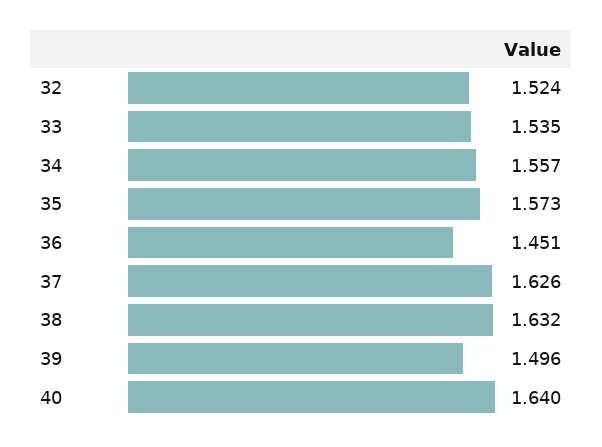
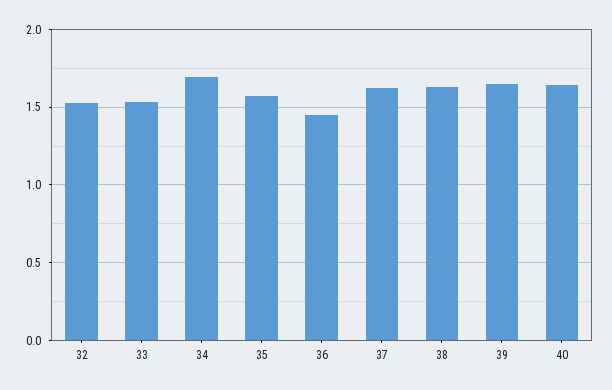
  {
    "32": 1.524,
    "33": 1.535,
-   "34": 1.557,
+   "34": 1.7,
    "35": 1.573,
    "36": 1.451,
    "37": 1.626,
    "38": 1.632,
-   "39": 1.496,
+   "39": 1.65,
    "40": 1.64
  }

